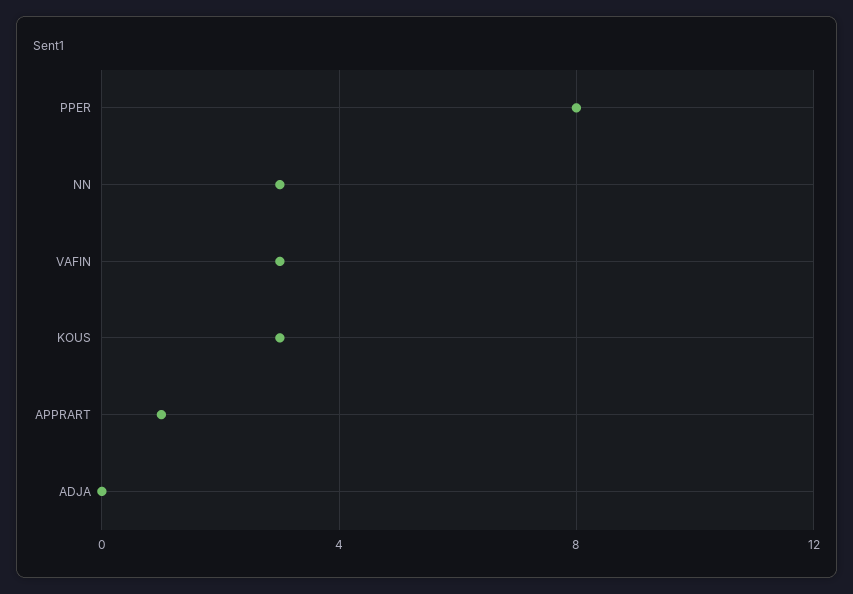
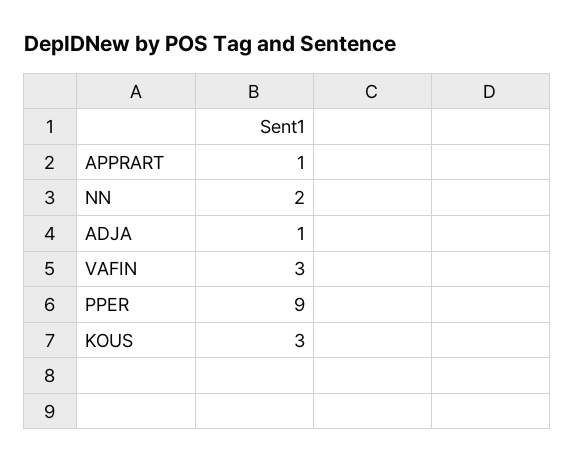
  {
-   "PPER": 8,
+   "PPER": 9,
-   "NN": 3,
+   "NN": 2,
    "VAFIN": 3,
    "KOUS": 3,
    "APPRART": 1,
-   "ADJA": 0
+   "ADJA": 1
  }

